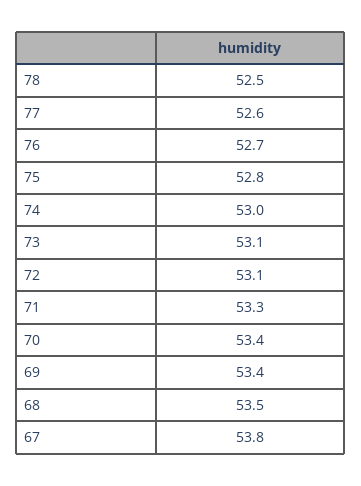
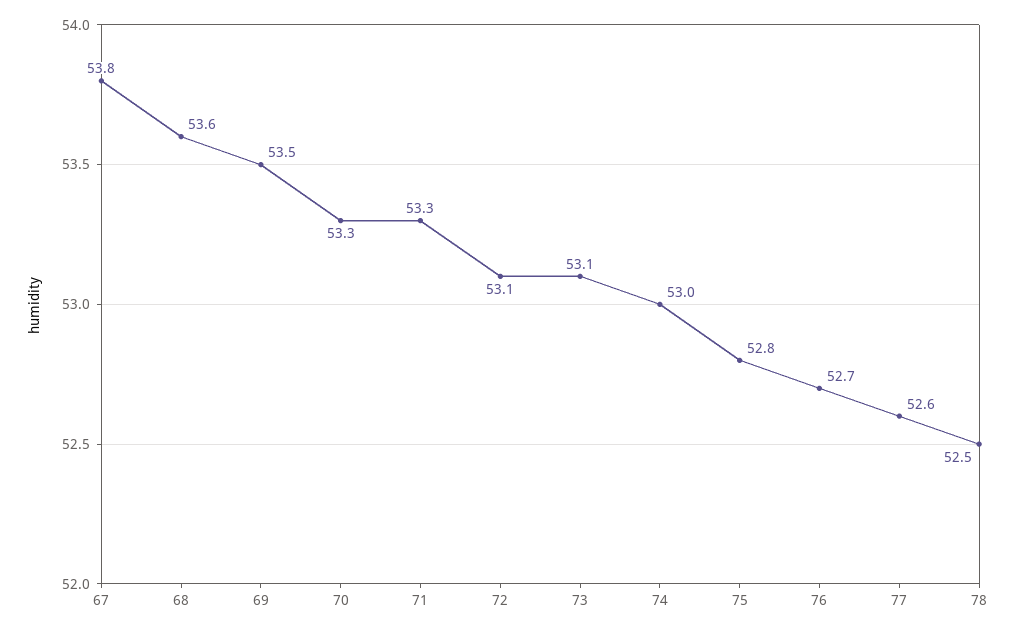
  {
    "78": 52.5,
    "77": 52.6,
    "76": 52.7,
    "75": 52.8,
    "74": 53,
    "73": 53.1,
    "72": 53.1,
    "71": 53.3,
-   "70": 53.4,
+   "70": 53.3,
-   "69": 53.4,
+   "69": 53.5,
-   "68": 53.5,
+   "68": 53.6,
    "67": 53.8
  }

